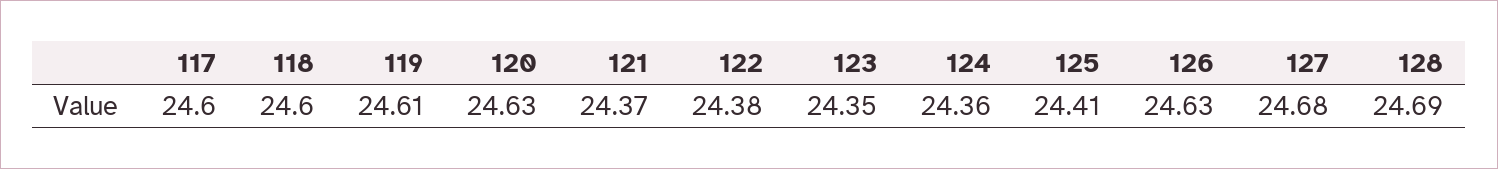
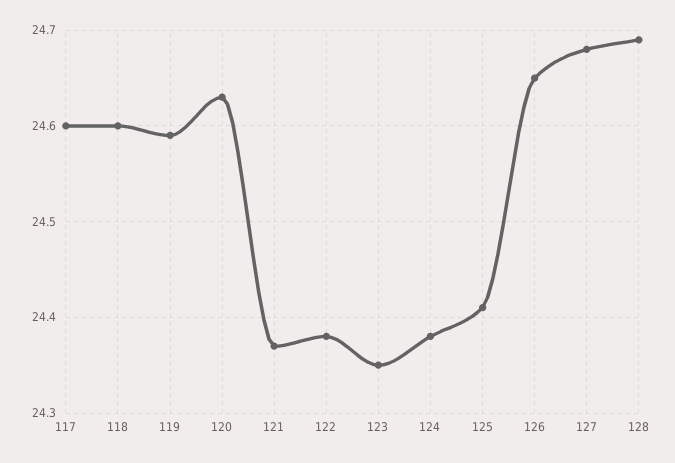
  {
    "117": 24.6,
    "118": 24.6,
-   "119": 24.61,
+   "119": 24.59,
    "120": 24.63,
    "121": 24.37,
    "122": 24.38,
    "123": 24.35,
-   "124": 24.36,
+   "124": 24.38,
    "125": 24.41,
-   "126": 24.63,
+   "126": 24.65,
    "127": 24.68,
    "128": 24.69
  }

